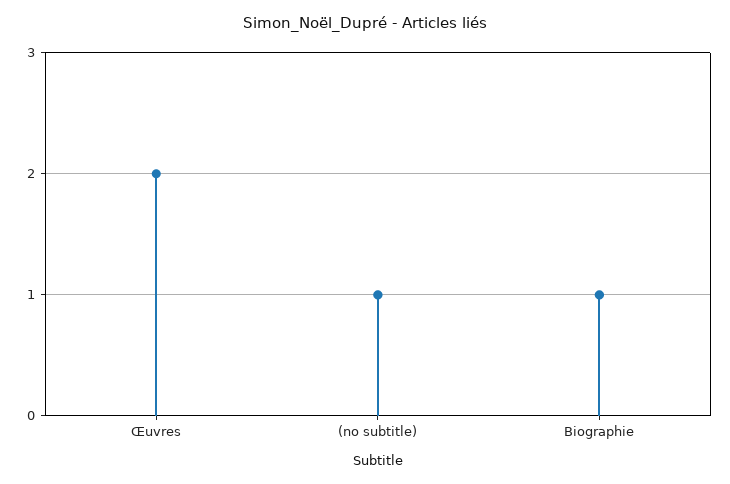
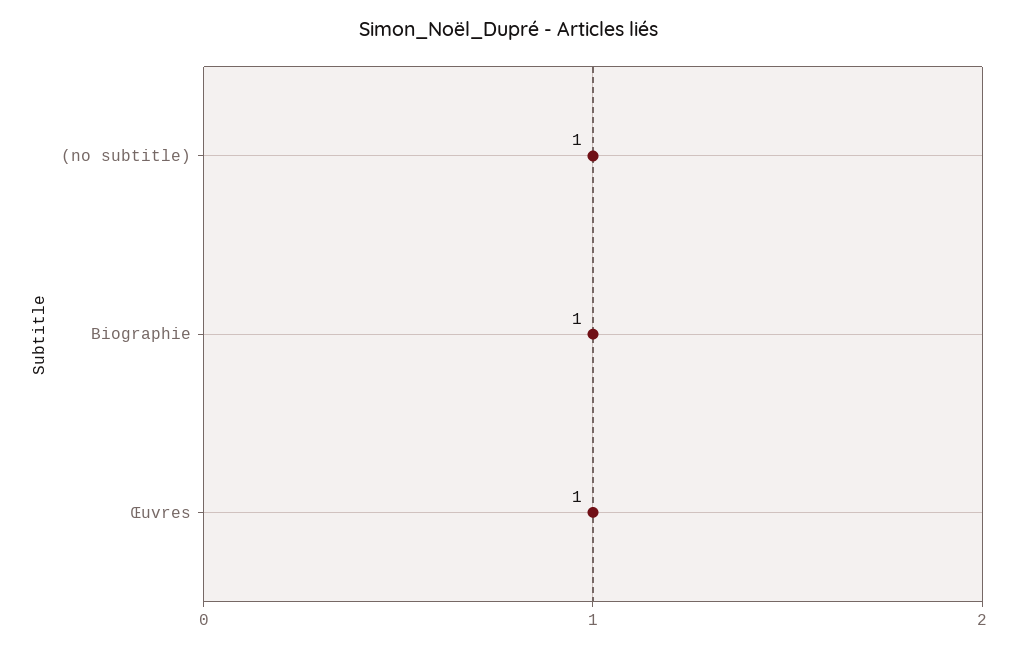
  {
-   "Œuvres": 2,
+   "Œuvres": 1,
    "(no subtitle)": 1,
    "Biographie": 1
  }

